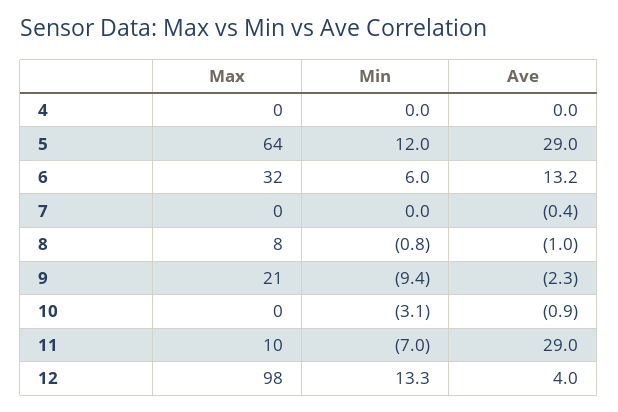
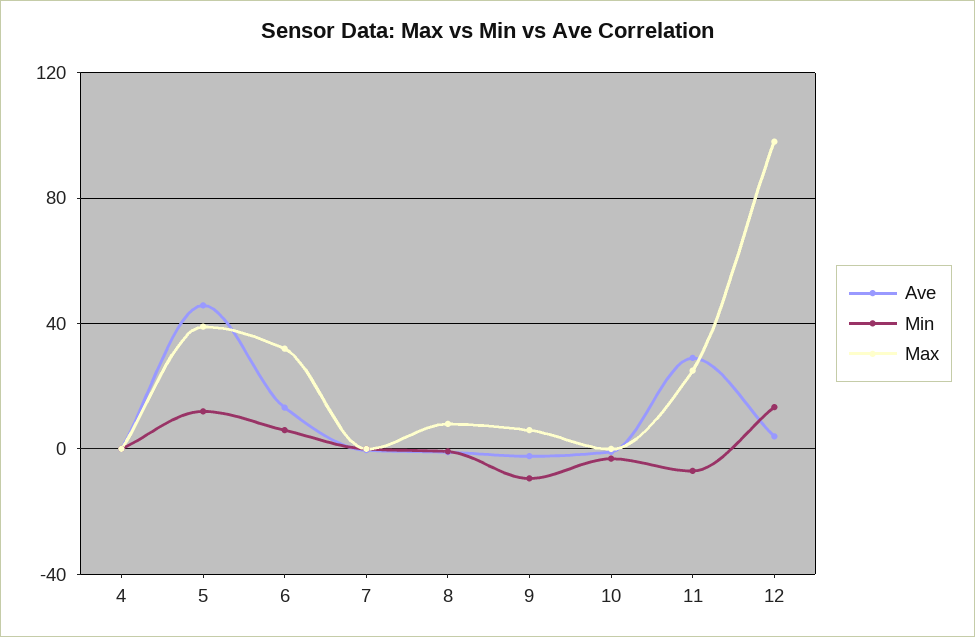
  {
    "Max": {
      "4": 0,
-     "5": 64,
+     "5": 40,
      "6": 32,
      "7": 0,
      "8": 8,
-     "9": 21,
+     "9": 5,
      "10": 0,
-     "11": 10,
+     "11": 25,
      "12": 98
    },
    "Min": {
      "4": 0,
      "5": 12,
      "6": 6,
      "7": 0,
      "8": -0.8,
      "9": -9.4,
      "10": -3.1,
      "11": -7,
      "12": 13.3
    },
    "Ave": {
      "4": 0,
-     "5": 29,
+     "5": 45,
      "6": 13.2,
      "7": -0.4,
      "8": -1,
      "9": -2.3,
      "10": -0.9,
      "11": 29,
      "12": 4
    }
  }

